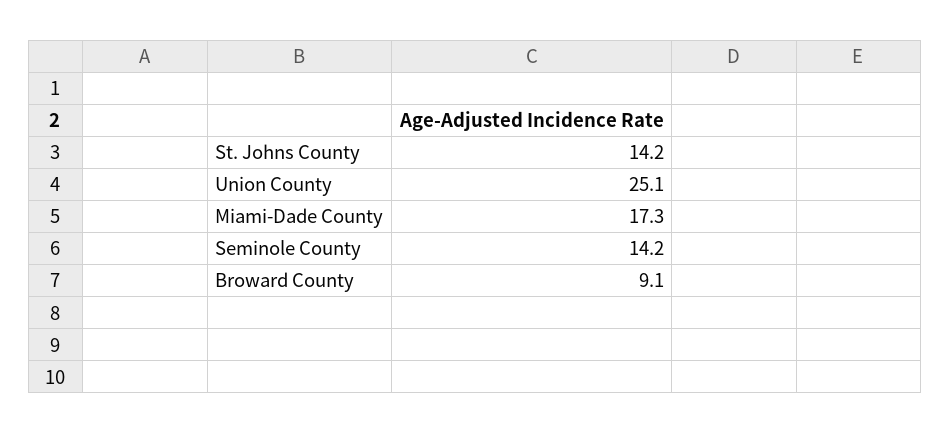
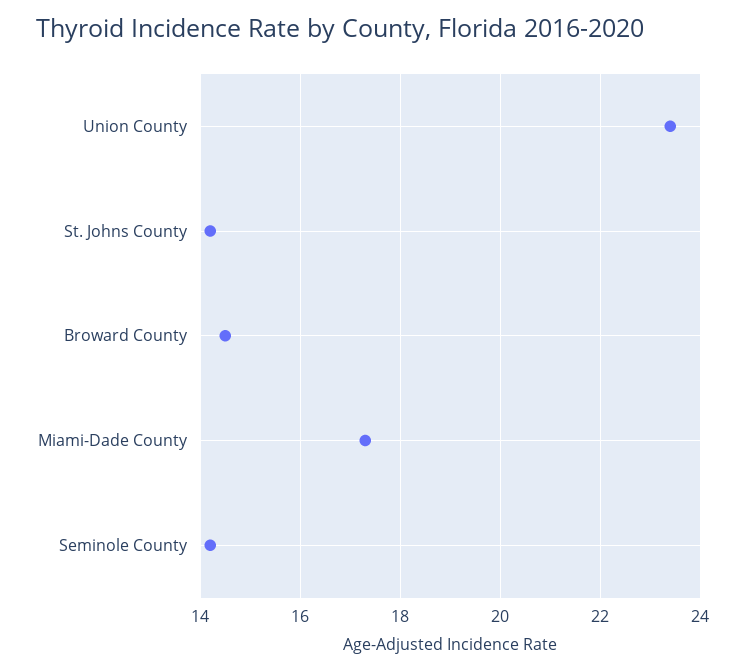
  {
    "St. Johns County": 14.2,
-   "Union County": 25.1,
+   "Union County": 23.5,
    "Miami-Dade County": 17.3,
    "Seminole County": 14.2,
-   "Broward County": 9.1
+   "Broward County": 14.5
  }

